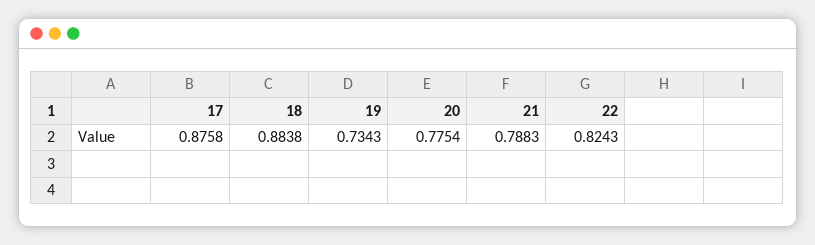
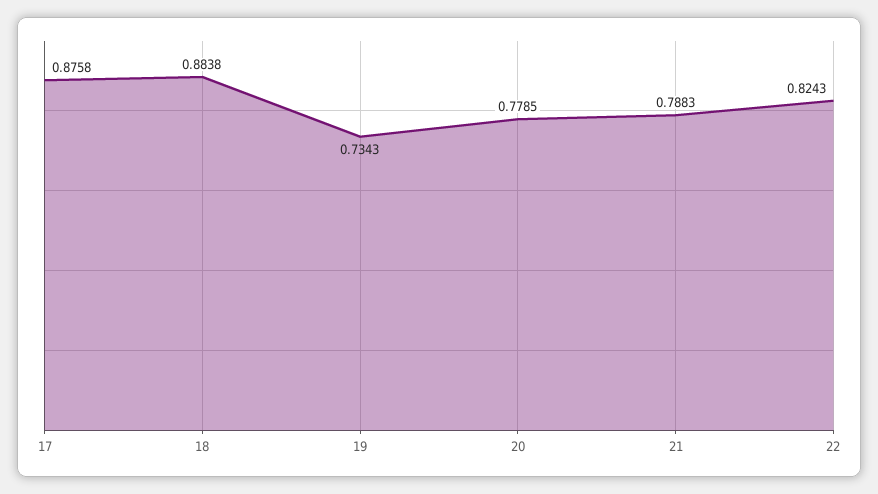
  {
    "17": 0.8758,
    "18": 0.8838,
    "19": 0.7343,
-   "20": 0.7754,
+   "20": 0.7785,
    "21": 0.7883,
    "22": 0.8243
  }

